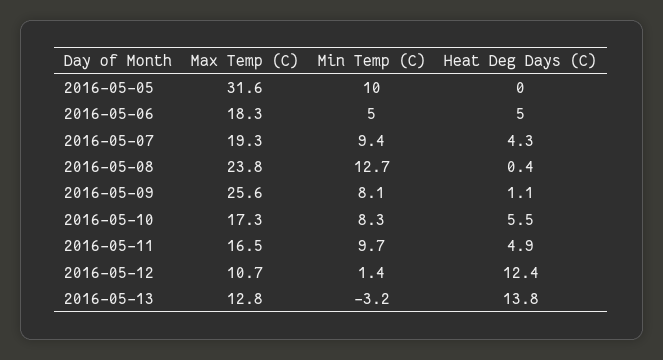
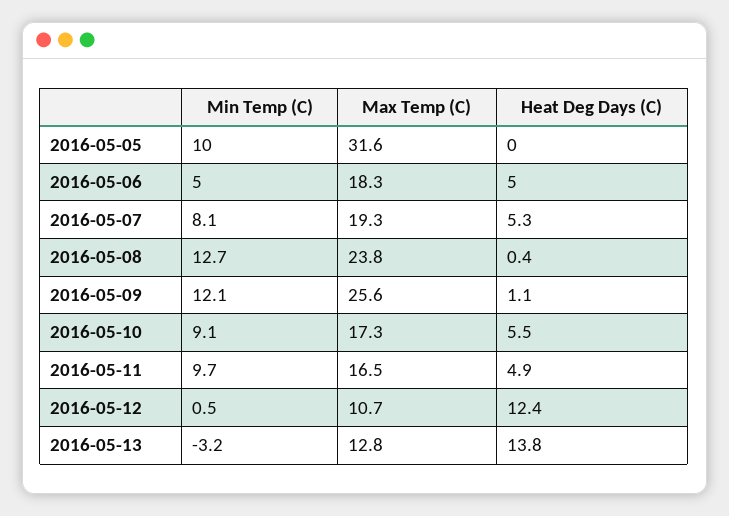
  {
    "Max Temp (C)": {
      "2016-05-05": 31.6,
      "2016-05-06": 18.3,
      "2016-05-07": 19.3,
      "2016-05-08": 23.8,
      "2016-05-09": 25.6,
      "2016-05-10": 17.3,
      "2016-05-11": 16.5,
      "2016-05-12": 10.7,
      "2016-05-13": 12.8
    },
    "Min Temp (C)": {
      "2016-05-05": 10,
      "2016-05-06": 5,
-     "2016-05-07": 9.4,
+     "2016-05-07": 8.1,
      "2016-05-08": 12.7,
-     "2016-05-09": 8.1,
+     "2016-05-09": 12.1,
-     "2016-05-10": 8.3,
+     "2016-05-10": 9.1,
      "2016-05-11": 9.7,
-     "2016-05-12": 1.4,
+     "2016-05-12": 0.5,
      "2016-05-13": -3.2
    },
    "Heat Deg Days (C)": {
      "2016-05-05": 0,
      "2016-05-06": 5,
-     "2016-05-07": 4.3,
+     "2016-05-07": 5.3,
      "2016-05-08": 0.4,
      "2016-05-09": 1.1,
      "2016-05-10": 5.5,
      "2016-05-11": 4.9,
      "2016-05-12": 12.4,
      "2016-05-13": 13.8
    }
  }

